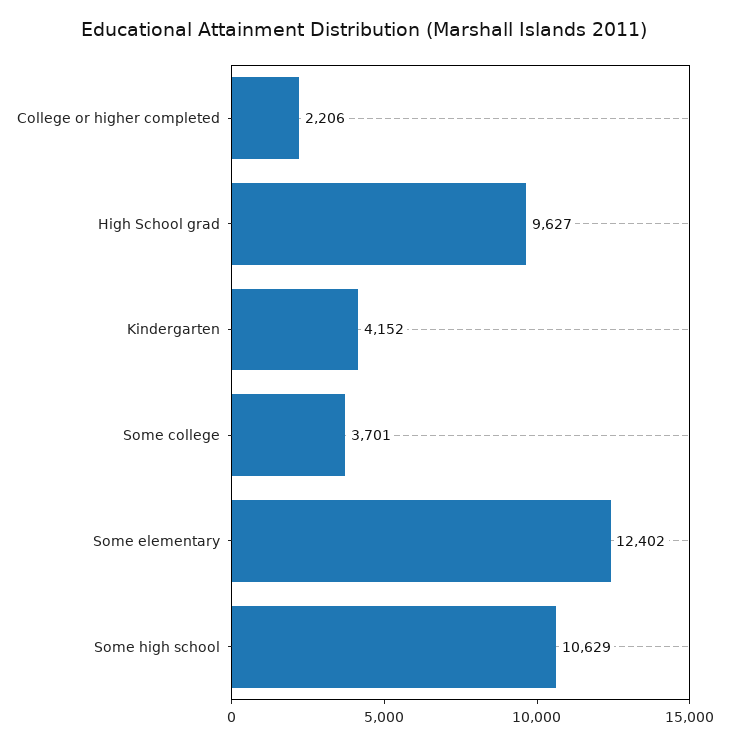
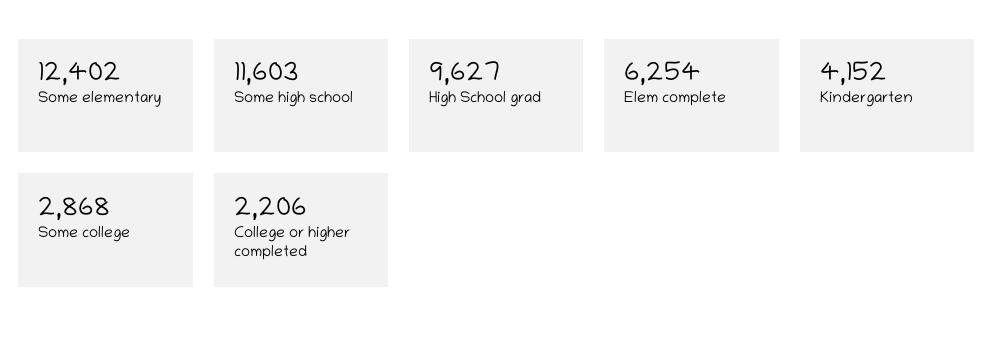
  {
    "College or higher completed": 2206,
    "High School grad": 9627,
    "Kindergarten": 4152,
-   "Some college": 3701,
+   "Some college": 2868,
    "Some elementary": 12402,
-   "Some high school": 10629
+   "Some high school": 11603,
+   "Elem complete": 6254
  }

